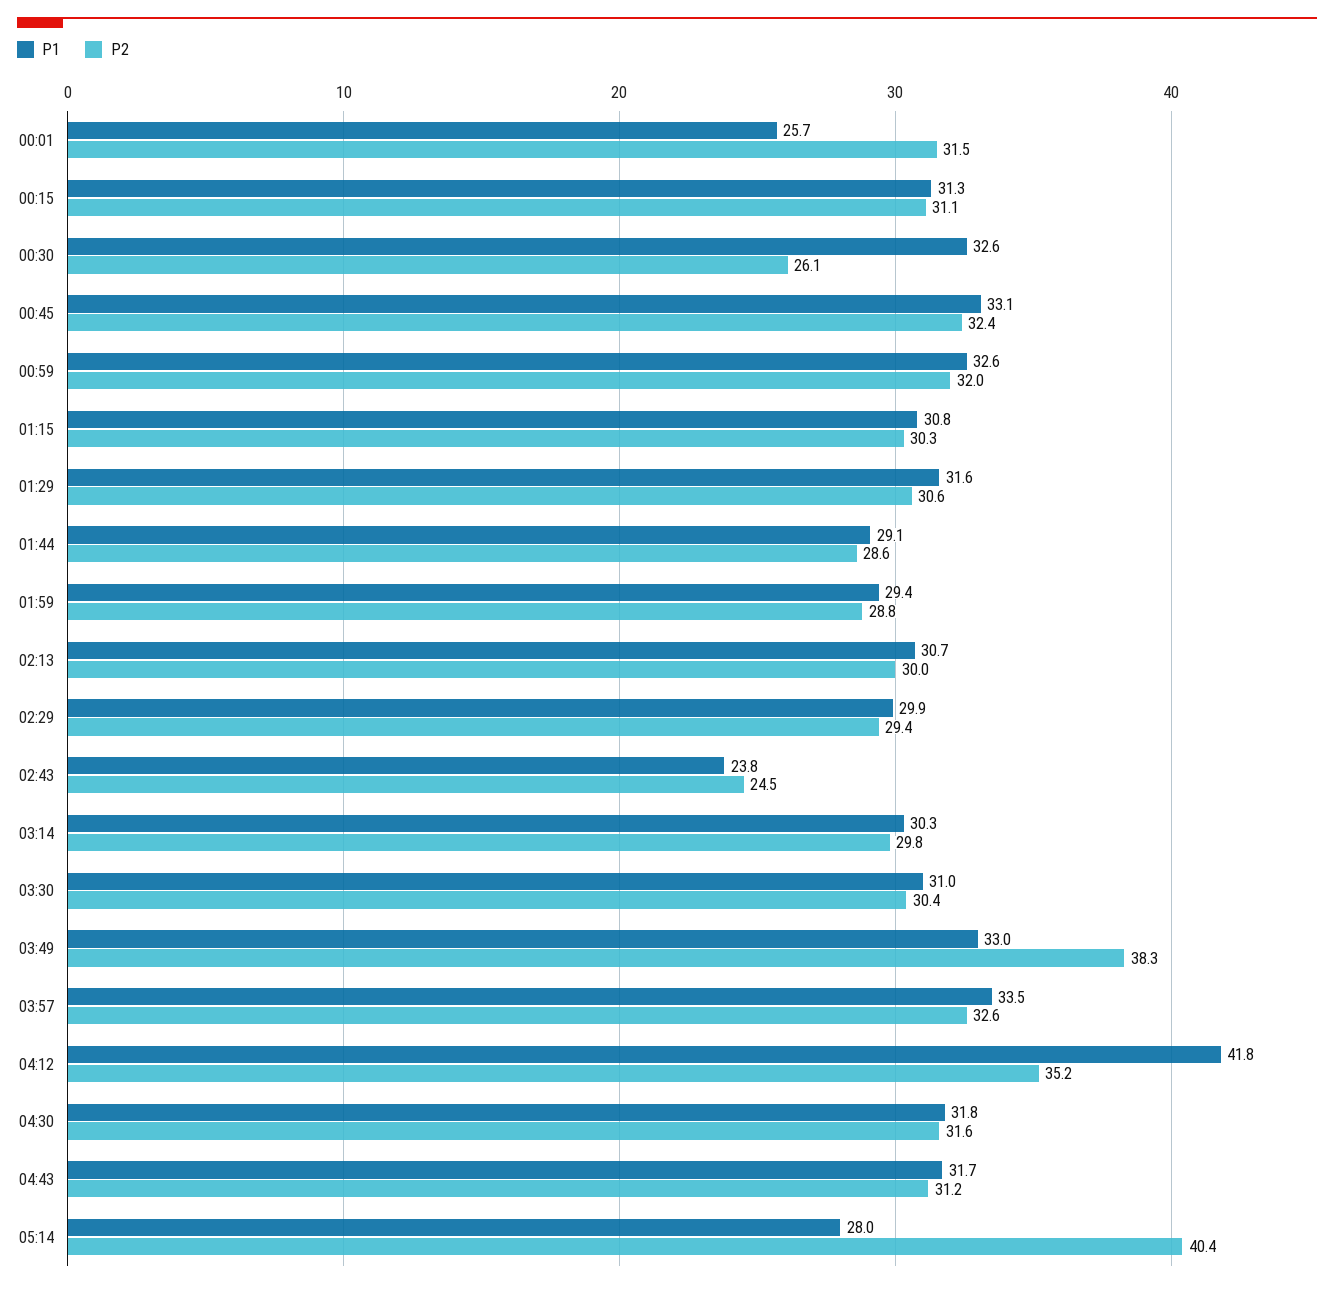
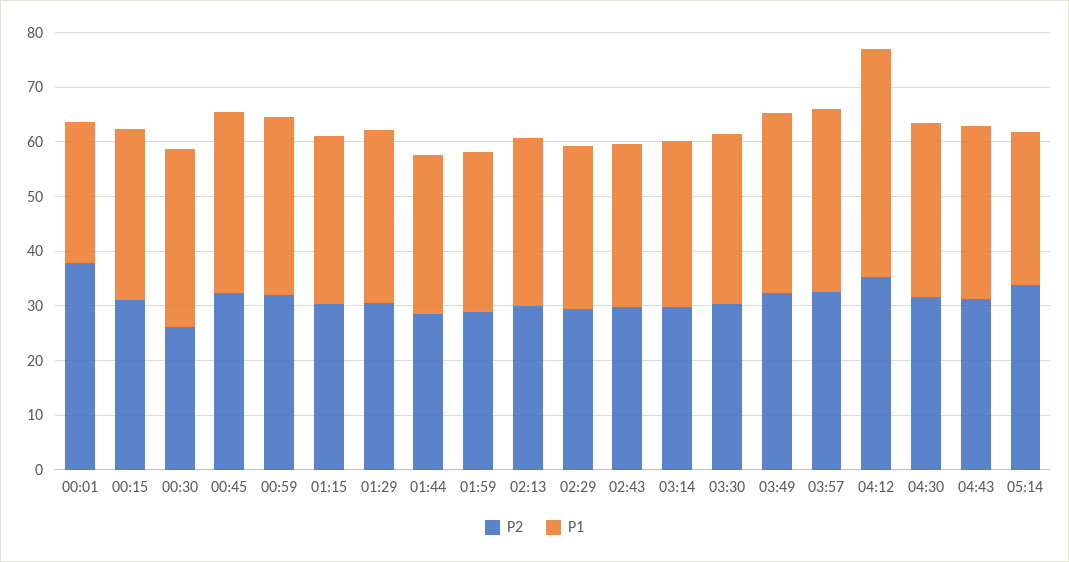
  {
    "P1": {
      "00:01": 25.7,
      "00:15": 31.3,
      "00:30": 32.6,
      "00:45": 33.1,
      "00:59": 32.6,
      "01:15": 30.8,
      "01:29": 31.6,
      "01:44": 29.1,
      "01:59": 29.4,
      "02:13": 30.7,
      "02:29": 29.9,
-     "02:43": 23.8,
+     "02:43": 30,
      "03:14": 30.3,
      "03:30": 31,
      "03:49": 33,
      "03:57": 33.5,
      "04:12": 41.8,
      "04:30": 31.8,
      "04:43": 31.7,
      "05:14": 28
    },
    "P2": {
-     "00:01": 31.5,
+     "00:01": 38,
      "00:15": 31.1,
      "00:30": 26.1,
      "00:45": 32.4,
      "00:59": 32,
      "01:15": 30.3,
      "01:29": 30.6,
      "01:44": 28.6,
      "01:59": 28.8,
      "02:13": 30,
      "02:29": 29.4,
-     "02:43": 24.5,
+     "02:43": 30,
      "03:14": 29.8,
      "03:30": 30.4,
-     "03:49": 38.3,
+     "03:49": 32,
      "03:57": 32.6,
      "04:12": 35.2,
      "04:30": 31.6,
      "04:43": 31.2,
-     "05:14": 40.4
+     "05:14": 34
    }
  }

